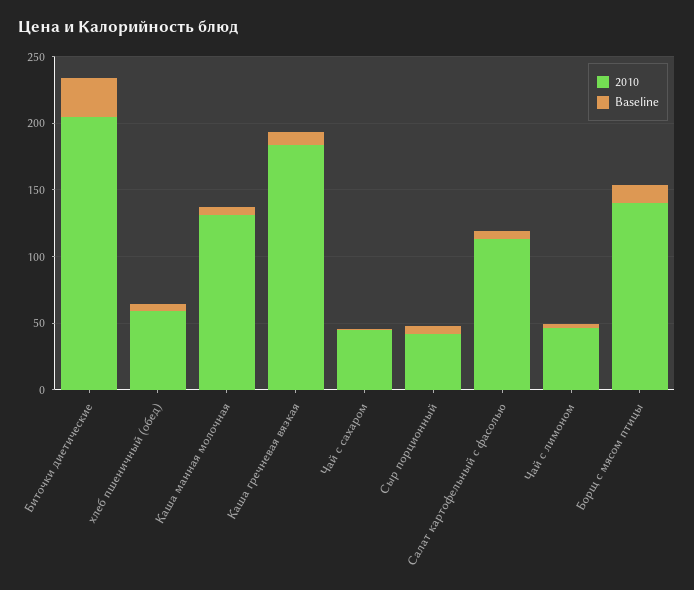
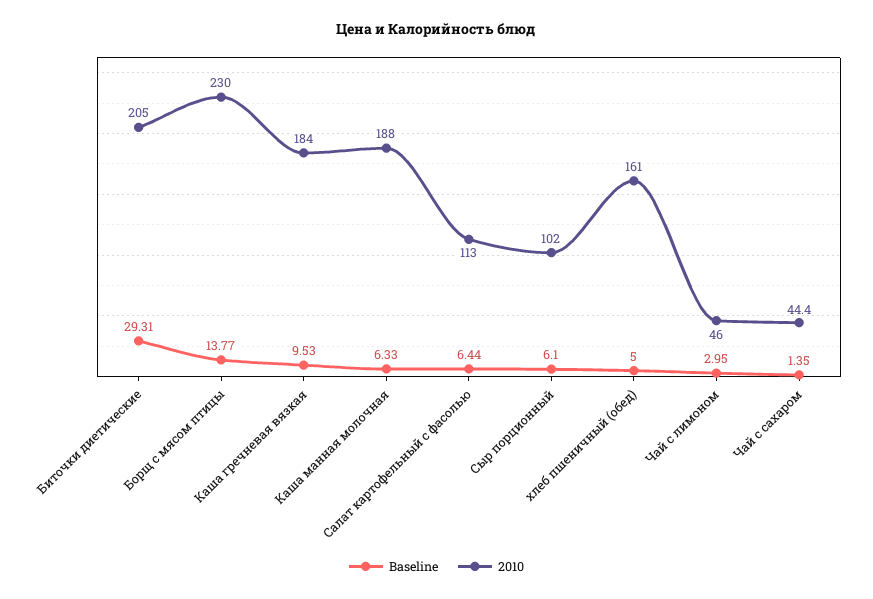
  {
    "2010": {
      "Биточки диетические": 205,
-     "хлеб пшеничный (обед)": 60,
+     "хлеб пшеничный (обед)": 161,
-     "Каша манная молочная": 130,
+     "Каша манная молочная": 188,
      "Каша гречневая вязкая": 184,
      "Чай с сахаром": 44.4,
-     "Сыр порционный": 40,
+     "Сыр порционный": 102,
      "Салат картофельный с фасолью": 113,
      "Чай с лимоном": 46,
-     "Борщ с мясом птицы": 140
+     "Борщ с мясом птицы": 230
    },
    "Baseline": {
      "Биточки диетические": 29.31,
      "хлеб пшеничный (обед)": 5,
      "Каша манная молочная": 6.33,
      "Каша гречневая вязкая": 9.53,
      "Чай с сахаром": 1.35,
      "Сыр порционный": 6.1,
      "Салат картофельный с фасолью": 6.44,
      "Чай с лимоном": 2.95,
      "Борщ с мясом птицы": 13.77
    }
  }

